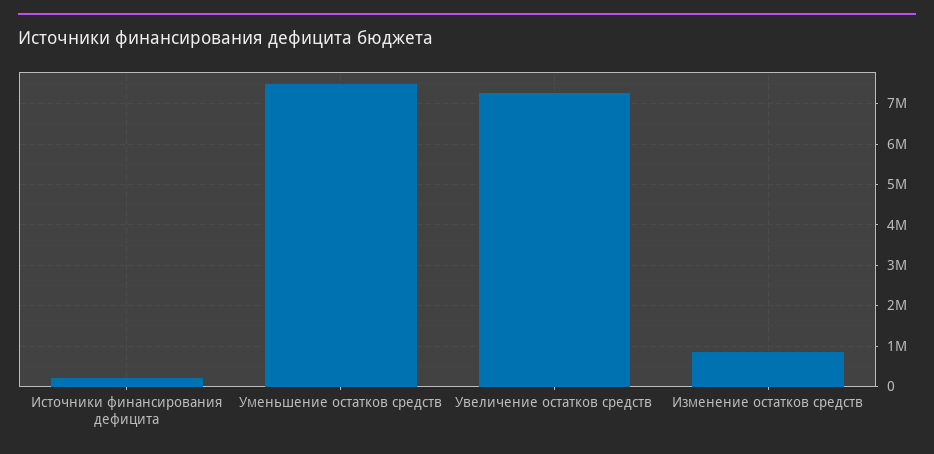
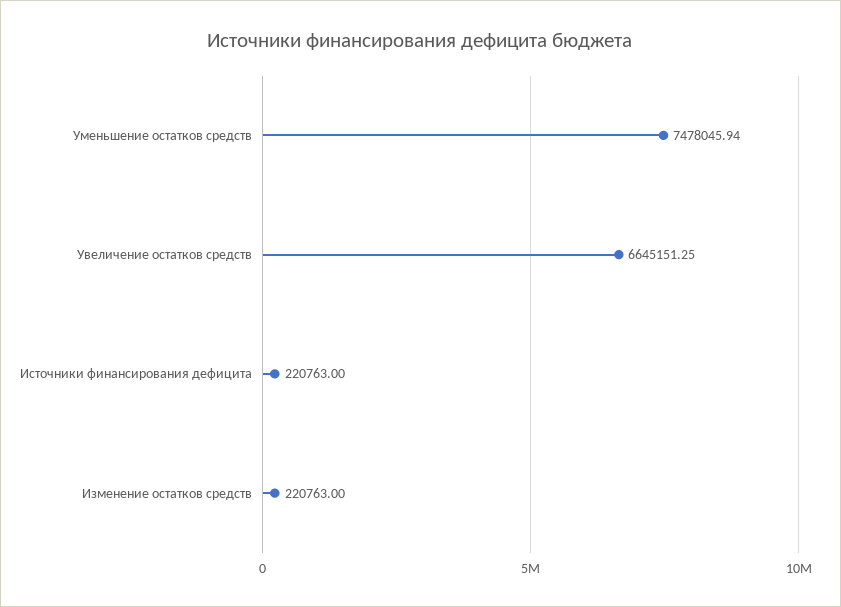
  {
    "Источники финансирования дефицита": 220763,
    "Уменьшение остатков средств": 7478045.94,
-   "Увеличение остатков средств": 7200000,
+   "Увеличение остатков средств": 6645151.25,
-   "Изменение остатков средств": 800000
+   "Изменение остатков средств": 220763
  }

